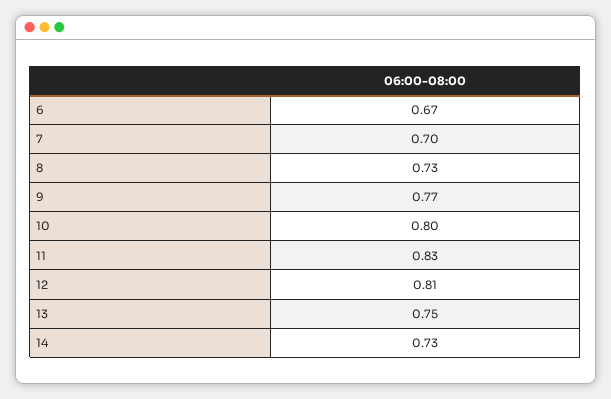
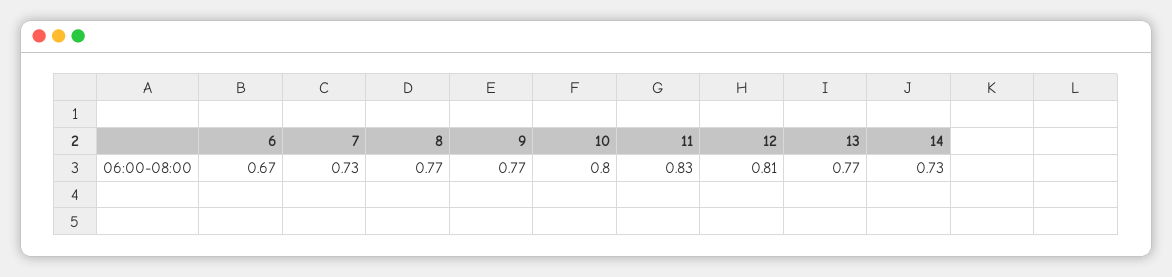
  {
    "6": 0.67,
-   "7": 0.7,
+   "7": 0.73,
-   "8": 0.73,
+   "8": 0.77,
    "9": 0.77,
    "10": 0.8,
    "11": 0.83,
    "12": 0.81,
-   "13": 0.75,
+   "13": 0.77,
    "14": 0.73
  }

